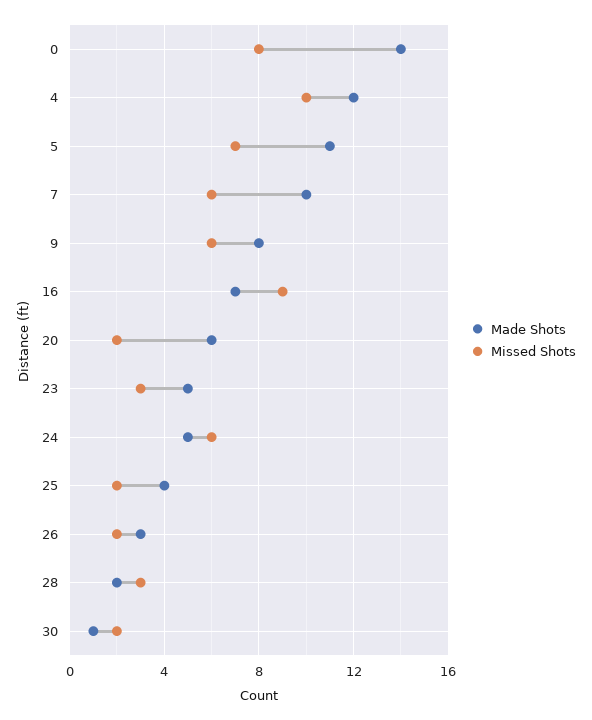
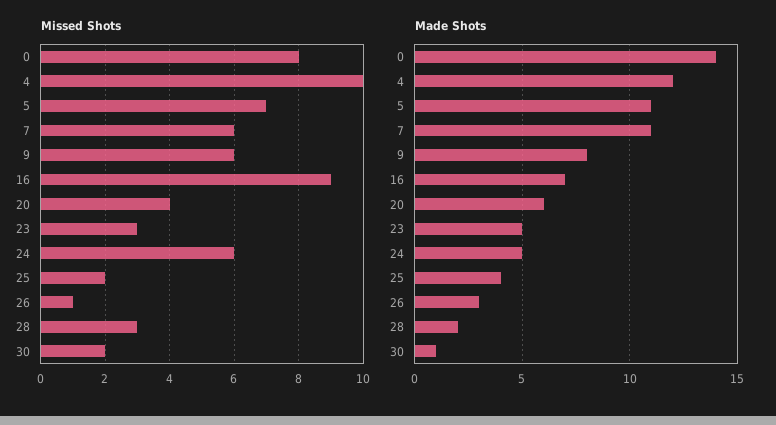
  {
    "Made Shots": {
      "0": 14,
      "4": 12,
      "5": 11,
-     "7": 10,
+     "7": 11,
      "9": 8,
      "16": 7,
      "20": 6,
      "23": 5,
      "24": 5,
      "25": 4,
      "26": 3,
      "28": 2,
      "30": 1
    },
    "Missed Shots": {
      "0": 8,
      "4": 10,
      "5": 7,
      "7": 6,
      "9": 6,
      "16": 9,
-     "20": 2,
+     "20": 4,
      "23": 3,
      "24": 6,
      "25": 2,
-     "26": 2,
+     "26": 1,
      "28": 3,
      "30": 2
    }
  }

